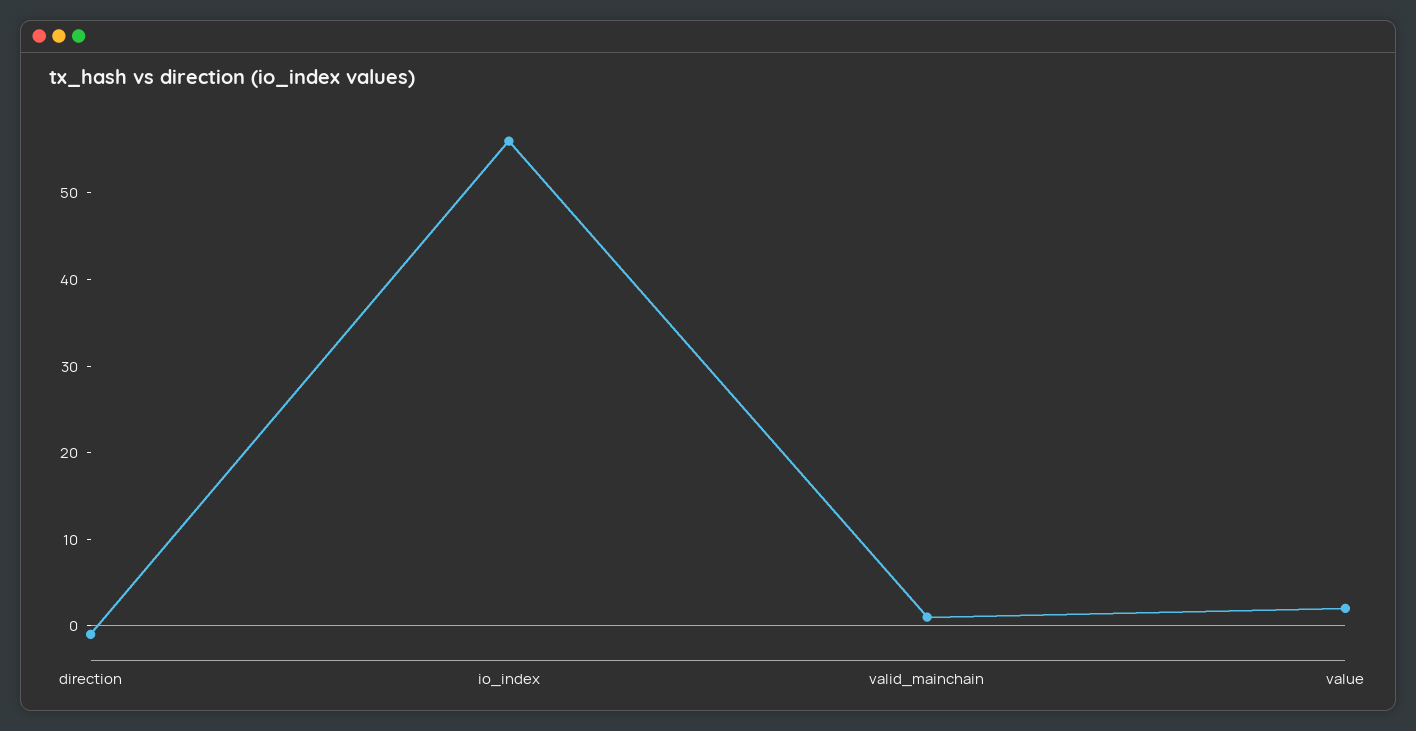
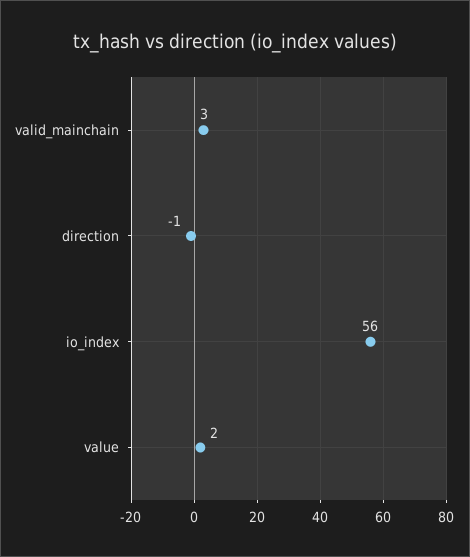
  {
    "direction": -1,
    "io_index": 56,
-   "valid_mainchain": 1,
+   "valid_mainchain": 3,
    "value": 2
  }

